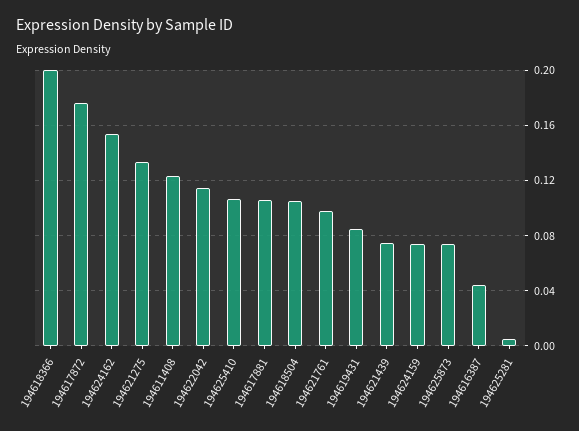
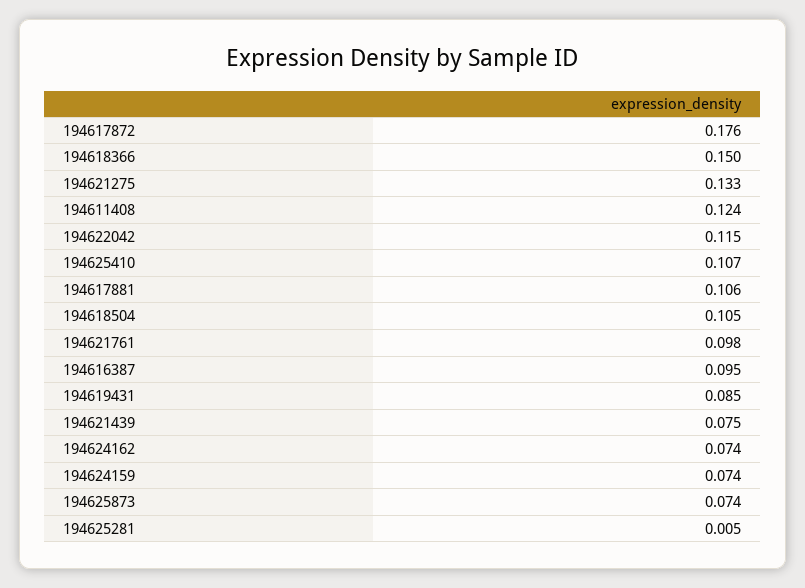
  {
-   "194618366": 0.2,
+   "194618366": 0.15,
    "194617872": 0.176,
-   "194624162": 0.155,
+   "194624162": 0.074,
    "194621275": 0.133,
    "194611408": 0.124,
    "194622042": 0.115,
    "194625410": 0.107,
    "194617881": 0.106,
    "194618504": 0.105,
    "194621761": 0.098,
    "194619431": 0.085,
    "194621439": 0.075,
    "194624159": 0.074,
    "194625873": 0.074,
-   "194616387": 0.045,
+   "194616387": 0.095,
    "194625281": 0.005
  }

